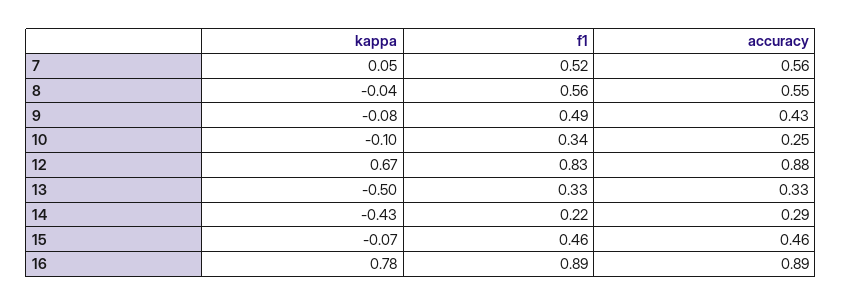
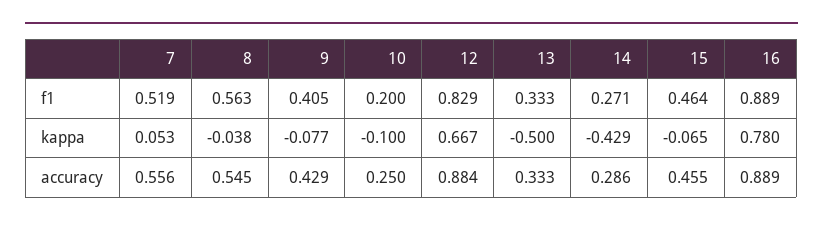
  {
    "kappa": {
      "7": 0.053,
      "8": -0.038,
      "9": -0.077,
      "10": -0.1,
      "12": 0.667,
      "13": -0.5,
      "14": -0.429,
      "15": -0.065,
      "16": 0.78
    },
    "f1": {
      "7": 0.519,
      "8": 0.563,
-     "9": 0.49,
+     "9": 0.405,
-     "10": 0.34,
+     "10": 0.2,
      "12": 0.829,
      "13": 0.333,
-     "14": 0.22,
+     "14": 0.271,
      "15": 0.464,
      "16": 0.889
    },
    "accuracy": {
      "7": 0.556,
      "8": 0.545,
      "9": 0.429,
      "10": 0.25,
      "12": 0.884,
      "13": 0.333,
      "14": 0.286,
      "15": 0.455,
      "16": 0.889
    }
  }

